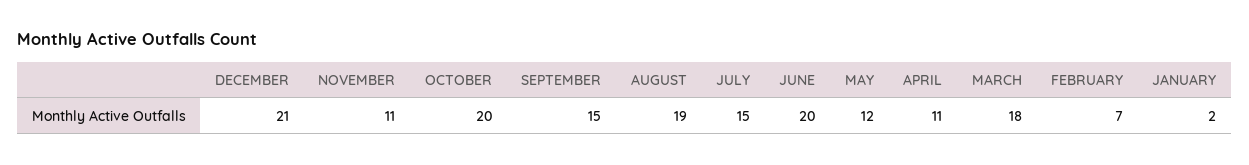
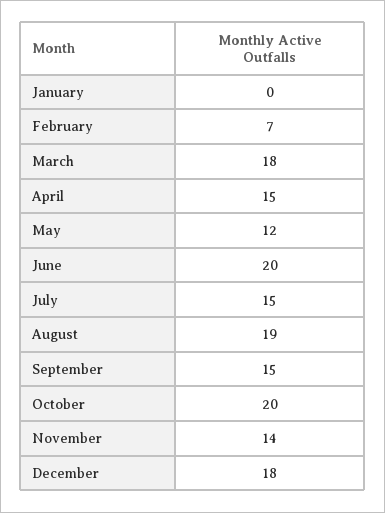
  {
-   "DECEMBER": 21,
+   "DECEMBER": 18,
-   "NOVEMBER": 11,
+   "NOVEMBER": 14,
    "OCTOBER": 20,
    "SEPTEMBER": 15,
    "AUGUST": 19,
    "JULY": 15,
    "JUNE": 20,
    "MAY": 12,
-   "APRIL": 11,
+   "APRIL": 15,
    "MARCH": 18,
    "FEBRUARY": 7,
-   "JANUARY": 2
+   "JANUARY": 0
  }

